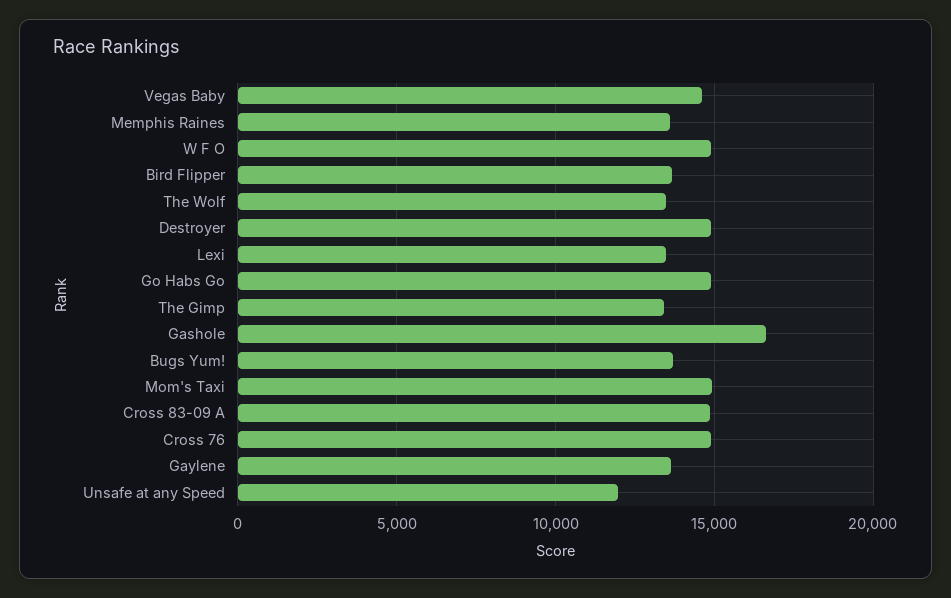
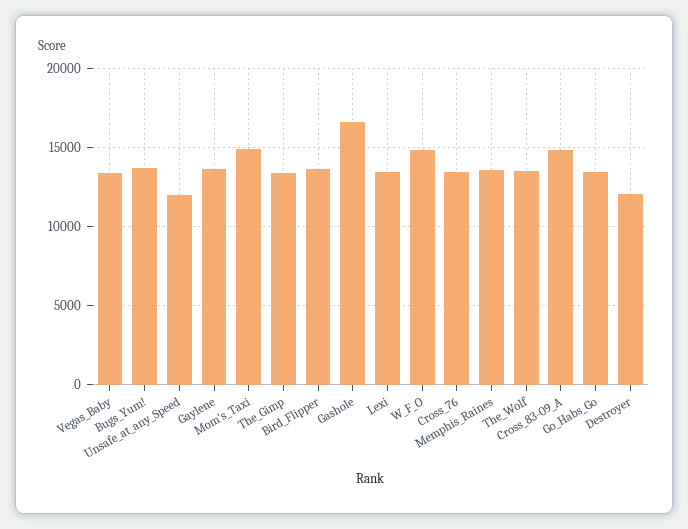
  {
-   "Vegas Baby": 14500,
+   "Vegas Baby": 13500,
    "Memphis Raines": 13500,
    "W F O": 15000,
    "Bird Flipper": 13500,
    "The Wolf": 13500,
-   "Destroyer": 15000,
+   "Destroyer": 12000,
    "Lexi": 13500,
-   "Go Habs Go": 15000,
+   "Go Habs Go": 13500,
    "The Gimp": 13500,
    "Gashole": 16500,
    "Bugs Yum!": 13500,
    "Mom's Taxi": 15000,
    "Cross 83-09 A": 15000,
-   "Cross 76": 15000,
+   "Cross 76": 13500,
    "Gaylene": 13500,
    "Unsafe at any Speed": 12000
  }

